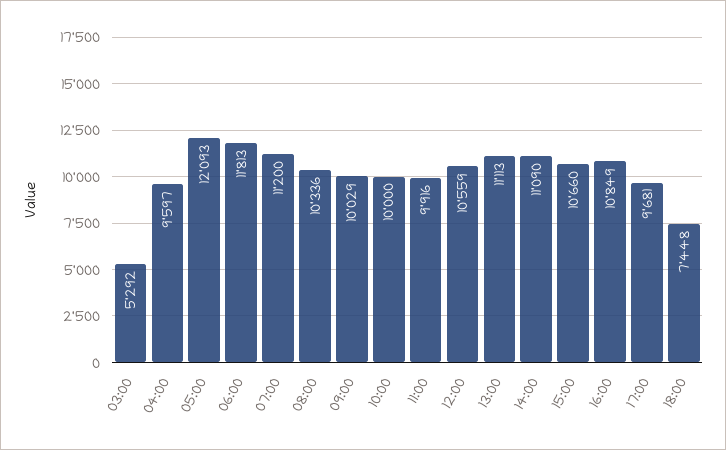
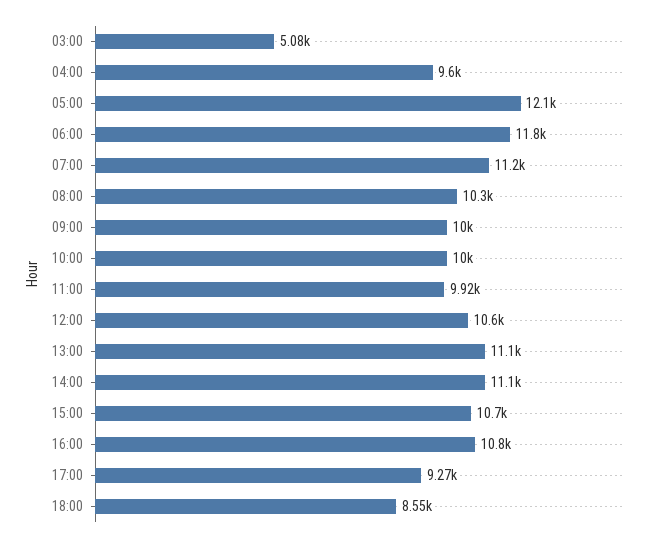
  {
-   "03:00": 5292,
+   "03:00": 5080,
    "04:00": 9597,
    "05:00": 12093,
    "06:00": 11813,
    "07:00": 11200,
    "08:00": 10336,
    "09:00": 10029,
    "10:00": 10000,
    "11:00": 9916,
    "12:00": 10559,
    "13:00": 11113,
    "14:00": 11090,
    "15:00": 10660,
    "16:00": 10849,
-   "17:00": 9681,
+   "17:00": 9270,
-   "18:00": 7448
+   "18:00": 8550
  }

